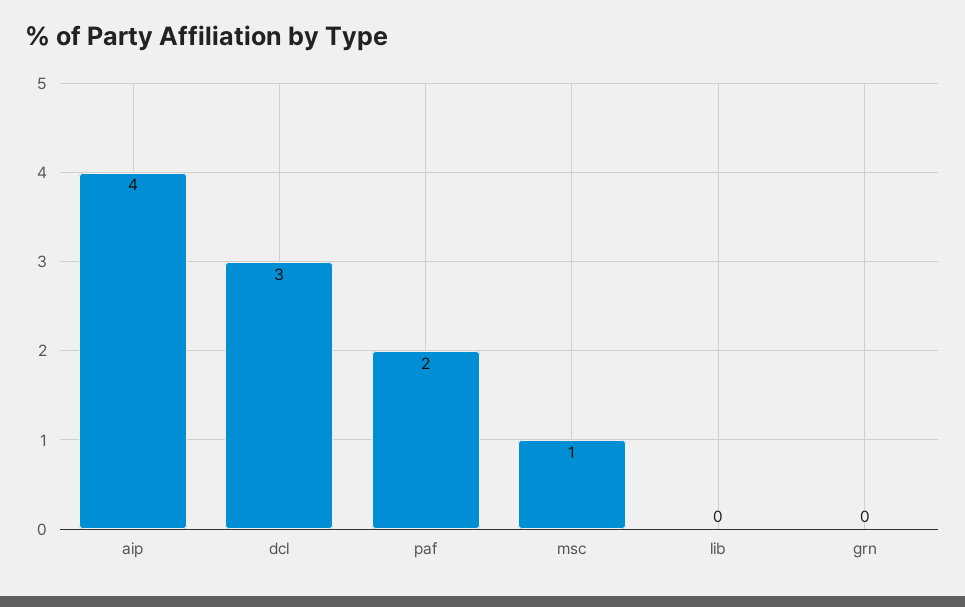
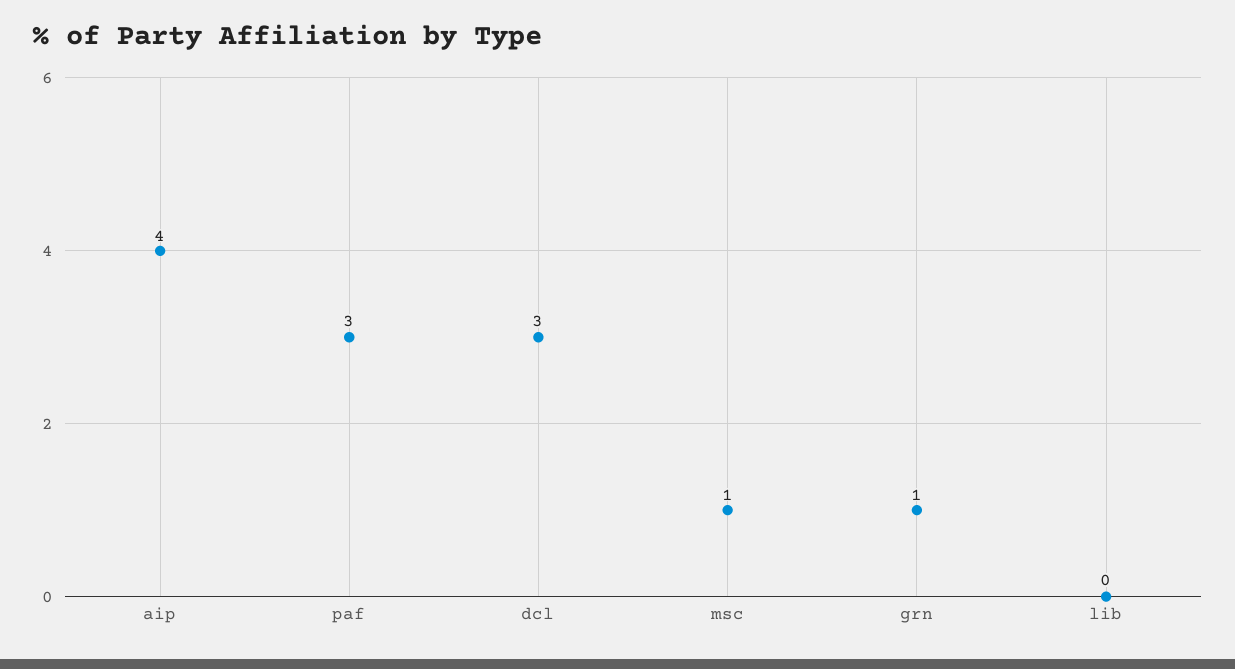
  {
    "aip": 4,
    "dcl": 3,
-   "paf": 2,
+   "paf": 3,
    "msc": 1,
    "lib": 0,
-   "grn": 0
+   "grn": 1
  }

